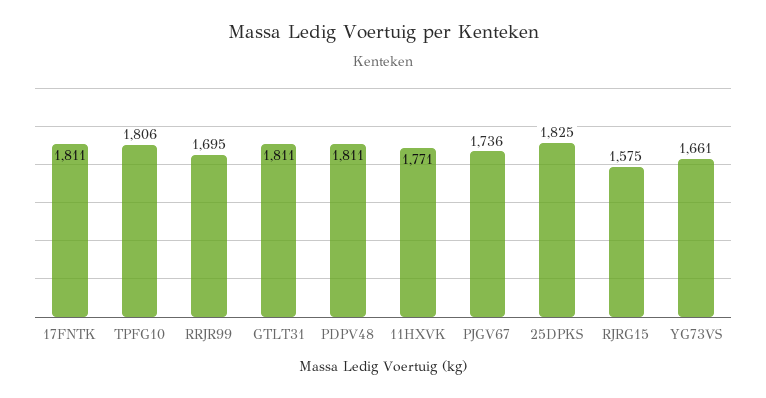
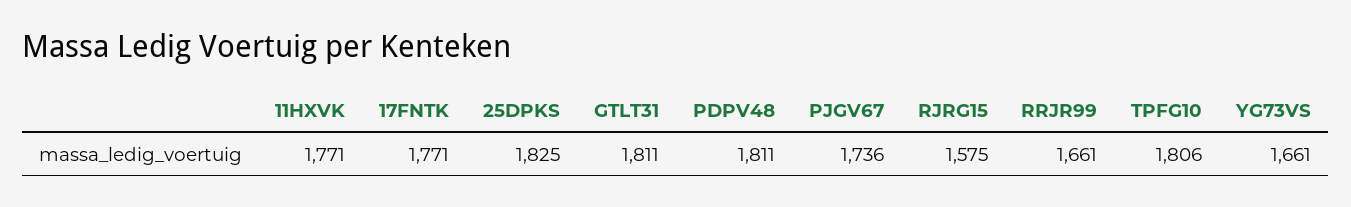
  {
-   "17FNTK": 1811,
+   "17FNTK": 1771,
    "TPFG10": 1806,
-   "RRJR99": 1695,
+   "RRJR99": 1661,
    "GTLT31": 1811,
    "PDPV48": 1811,
    "11HXVK": 1771,
    "PJGV67": 1736,
    "25DPKS": 1825,
    "RJRG15": 1575,
    "YG73VS": 1661
  }

